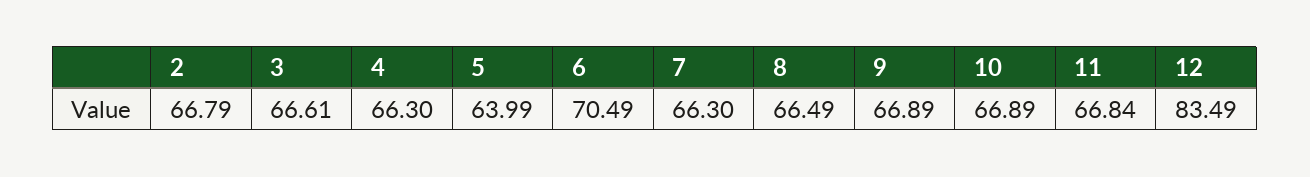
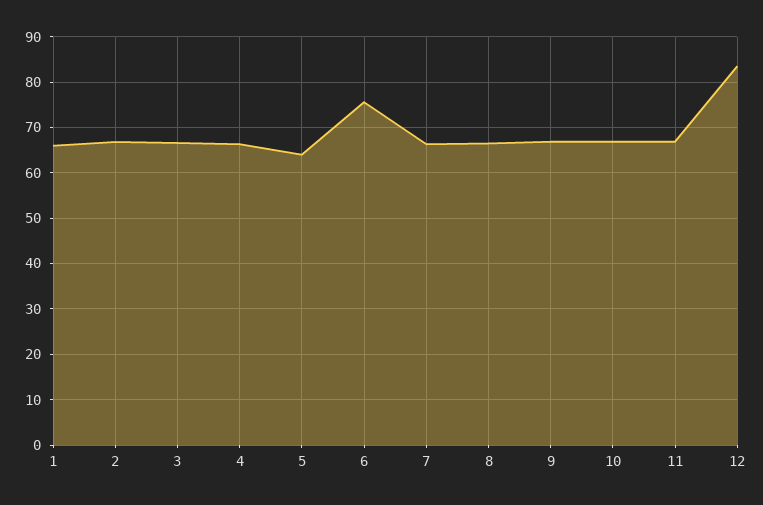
  {
    "2": 66.79,
    "3": 66.61,
    "4": 66.3,
    "5": 63.99,
-   "6": 70.49,
+   "6": 76,
    "7": 66.3,
    "8": 66.49,
    "9": 66.89,
    "10": 66.89,
    "11": 66.84,
-   "12": 83.49
+   "12": 83.49,
+   "1": 66
  }

